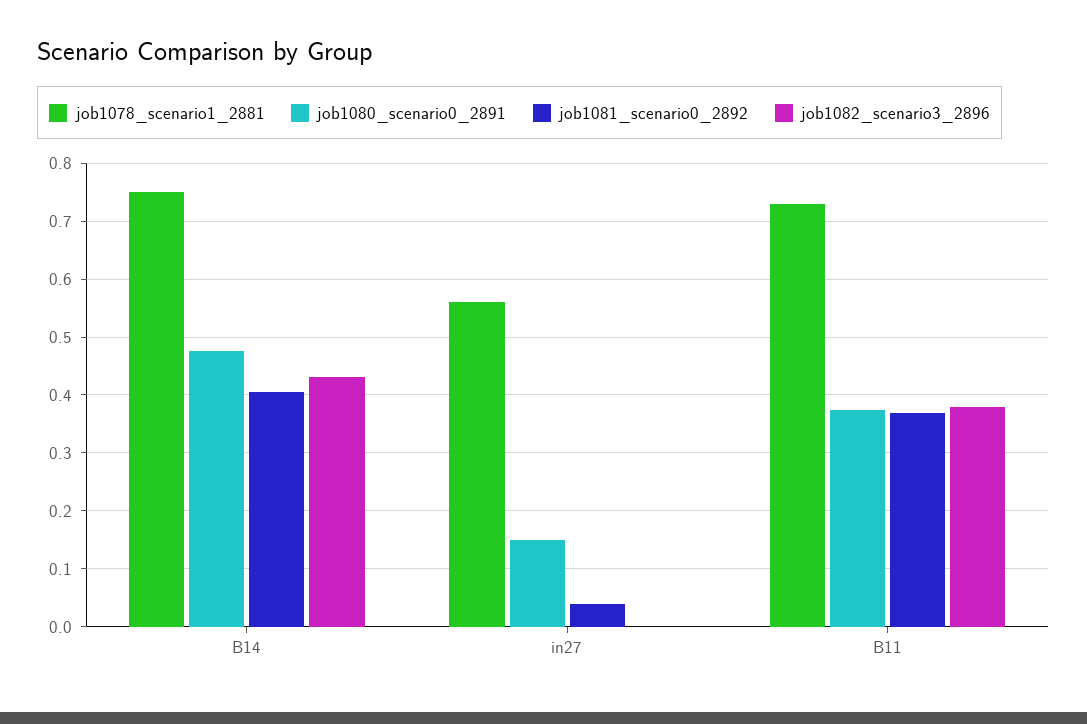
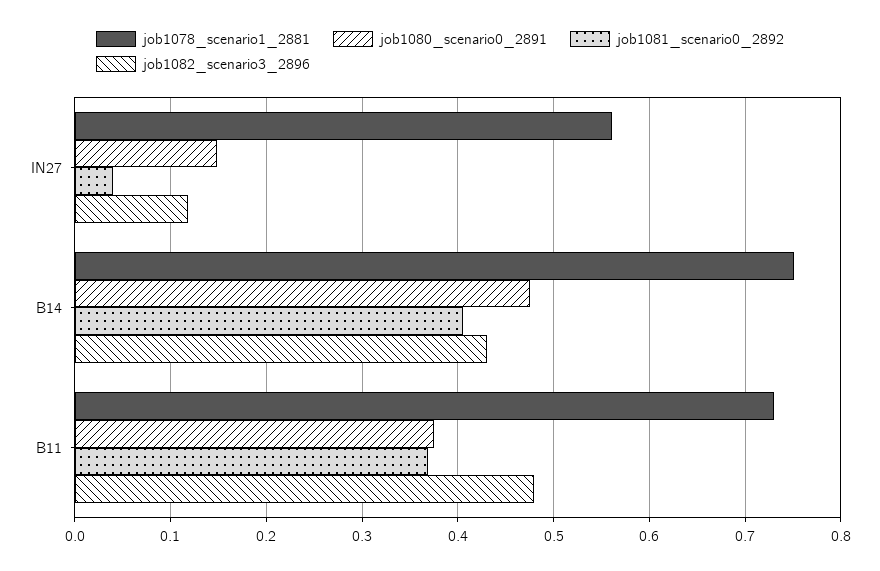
  {
    "job1078_scenario1_2881": {
      "B14": 0.75,
      "in27": 0.56,
      "B11": 0.73
    },
    "job1080_scenario0_2891": {
      "B14": 0.48,
      "in27": 0.15,
      "B11": 0.37
    },
    "job1081_scenario0_2892": {
      "B14": 0.41,
      "in27": 0.04,
      "B11": 0.37
    },
    "job1082_scenario3_2896": {
      "B14": 0.43,
-     "in27": 0,
+     "in27": 0.12,
-     "B11": 0.38
+     "B11": 0.48
    }
  }

